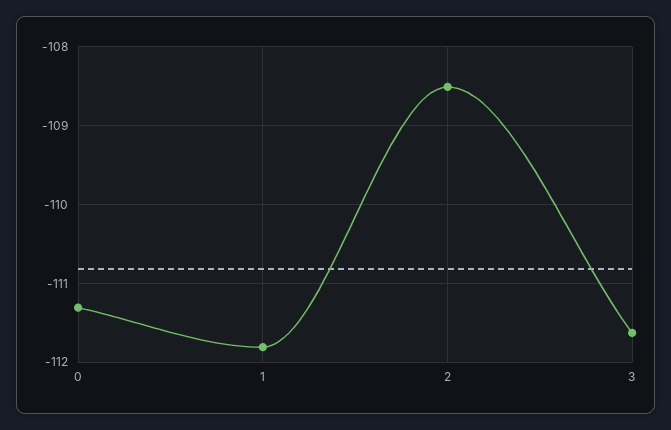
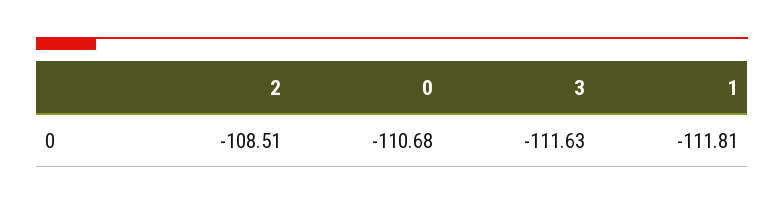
  {
-   "0": -111.3,
+   "0": -110.68,
    "1": -111.81,
    "2": -108.51,
    "3": -111.63
  }

